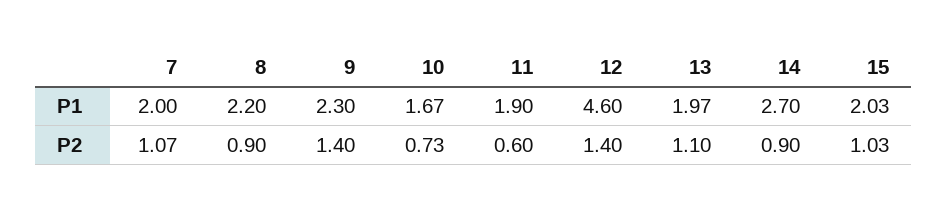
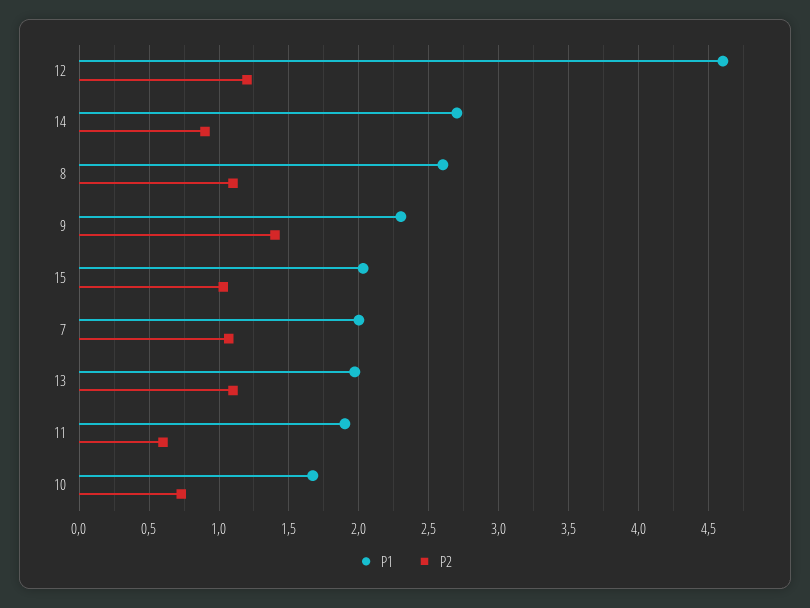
  {
    "P1": {
      "7": 2,
-     "8": 2.2,
+     "8": 2.6,
      "9": 2.3,
      "10": 1.67,
      "11": 1.9,
      "12": 4.6,
      "13": 1.97,
      "14": 2.7,
      "15": 2.03
    },
    "P2": {
      "7": 1.07,
-     "8": 0.9,
+     "8": 1.1,
      "9": 1.4,
      "10": 0.73,
      "11": 0.6,
-     "12": 1.4,
+     "12": 1.2,
      "13": 1.1,
      "14": 0.9,
      "15": 1.03
    }
  }

